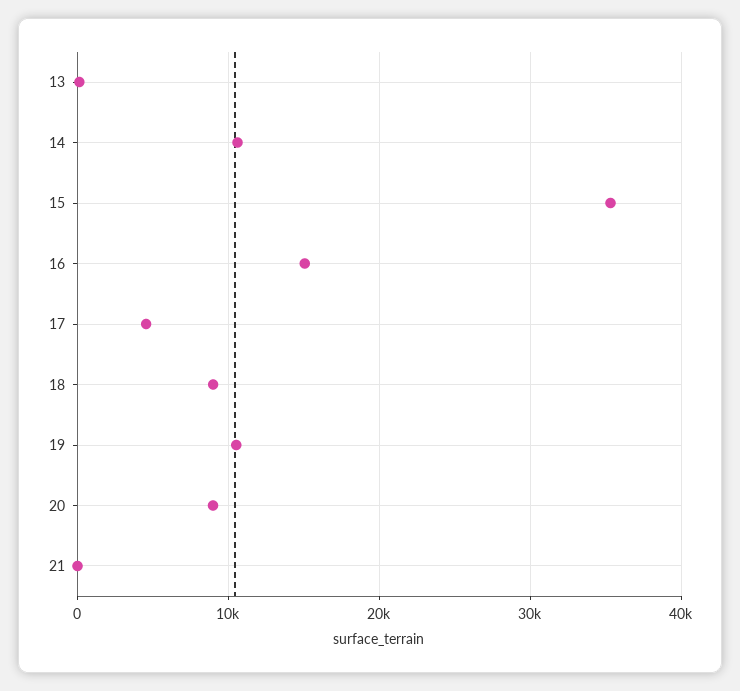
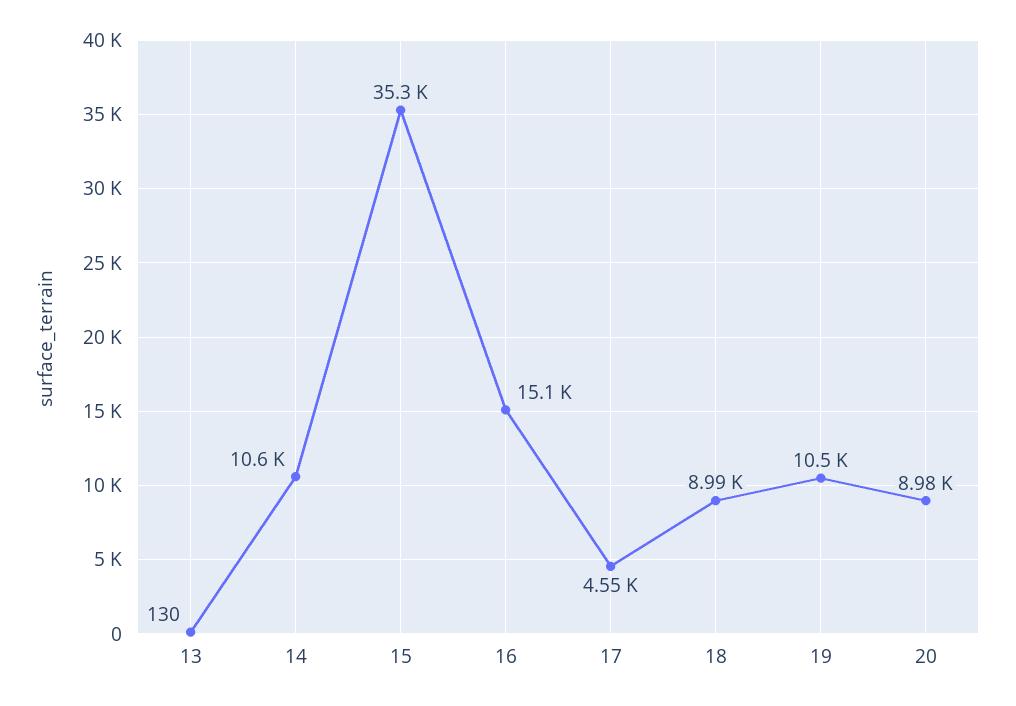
  {
    "13": 130,
    "14": 10600,
    "15": 35300,
    "16": 15100,
    "17": 4550,
    "18": 8990,
    "19": 10500,
-   "20": 8980,
+   "20": 8980
-   "21": 0
  }

